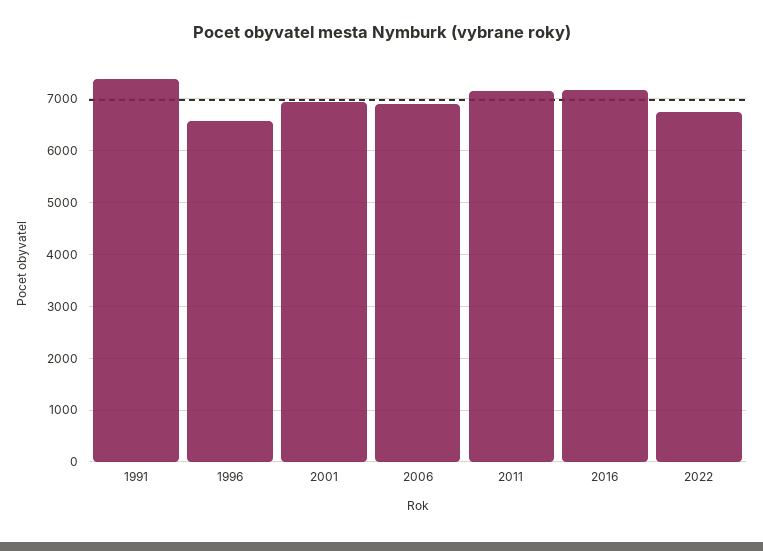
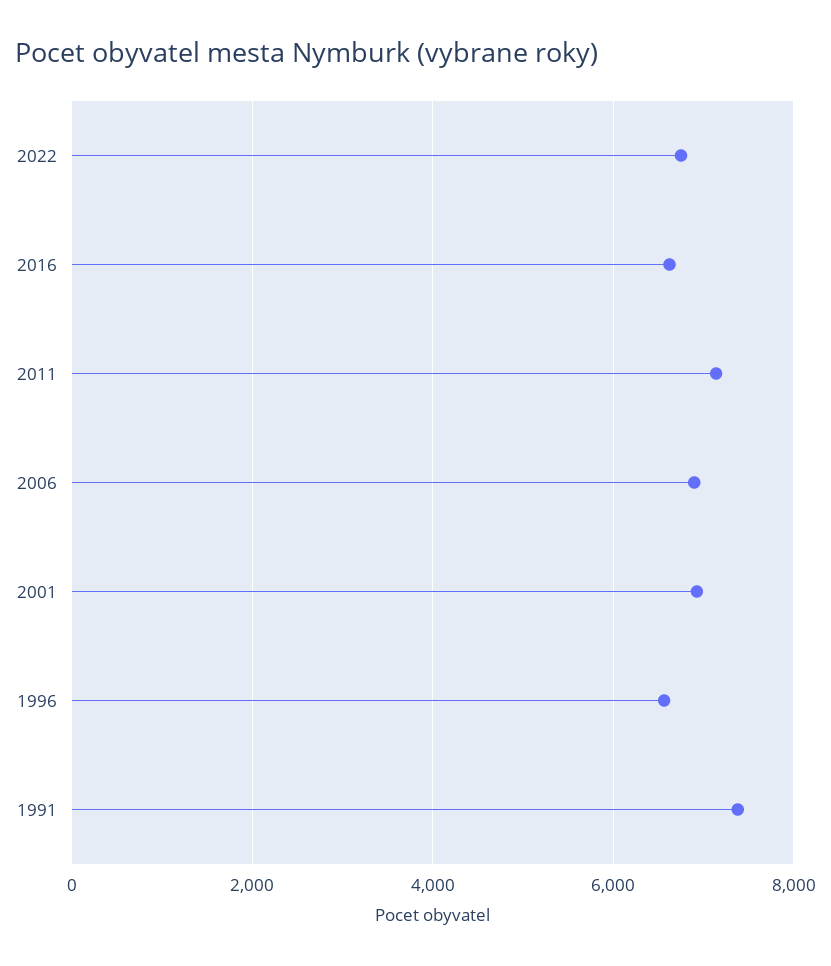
  {
    "1991": 7400,
    "1996": 6600,
    "2001": 7000,
    "2006": 6800,
    "2011": 7200,
-   "2016": 7200,
+   "2016": 6600,
    "2022": 6800
  }

